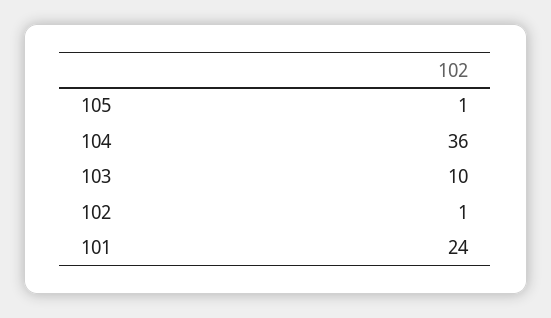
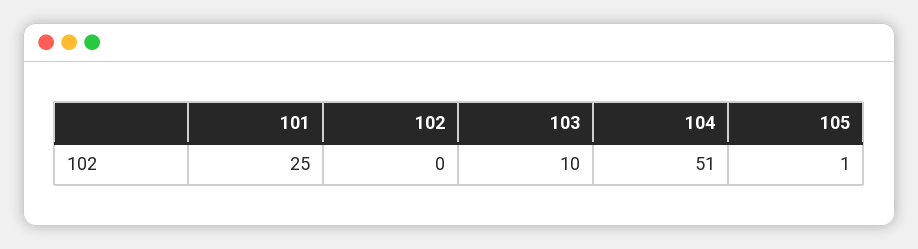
  {
    "105": 1,
-   "104": 36,
+   "104": 51,
    "103": 10,
-   "102": 1,
+   "102": 0,
-   "101": 24
+   "101": 25
  }

